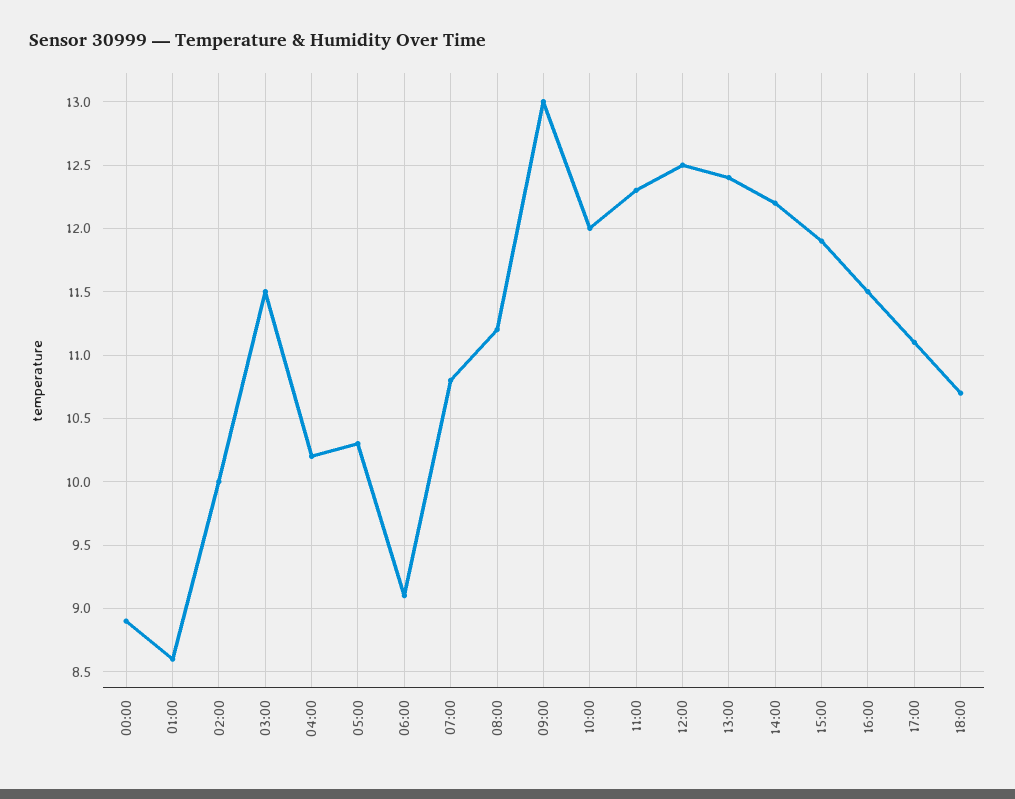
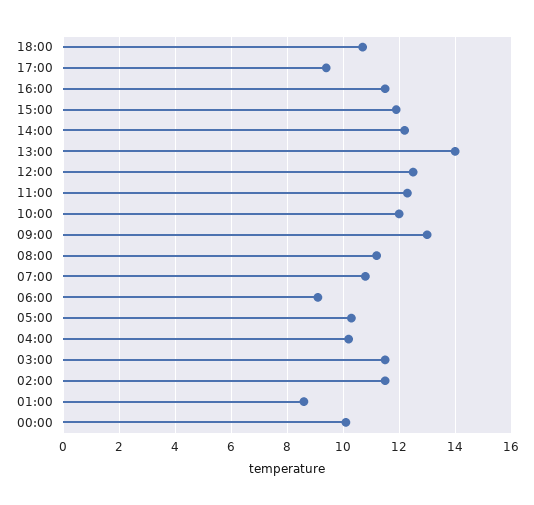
  {
-   "00:00": 8.9,
+   "00:00": 10,
    "01:00": 8.6,
-   "02:00": 10,
+   "02:00": 11.5,
    "03:00": 11.5,
    "04:00": 10.2,
    "05:00": 10.3,
    "06:00": 9.1,
    "07:00": 10.8,
    "08:00": 11.2,
    "09:00": 13,
    "10:00": 12,
    "11:00": 12.3,
    "12:00": 12.5,
-   "13:00": 12.4,
+   "13:00": 14,
    "14:00": 12.2,
    "15:00": 11.9,
    "16:00": 11.5,
-   "17:00": 11.1,
+   "17:00": 9.5,
    "18:00": 10.7
  }

